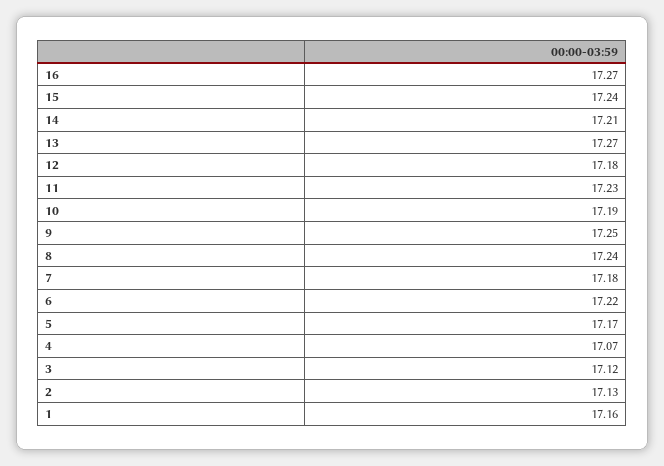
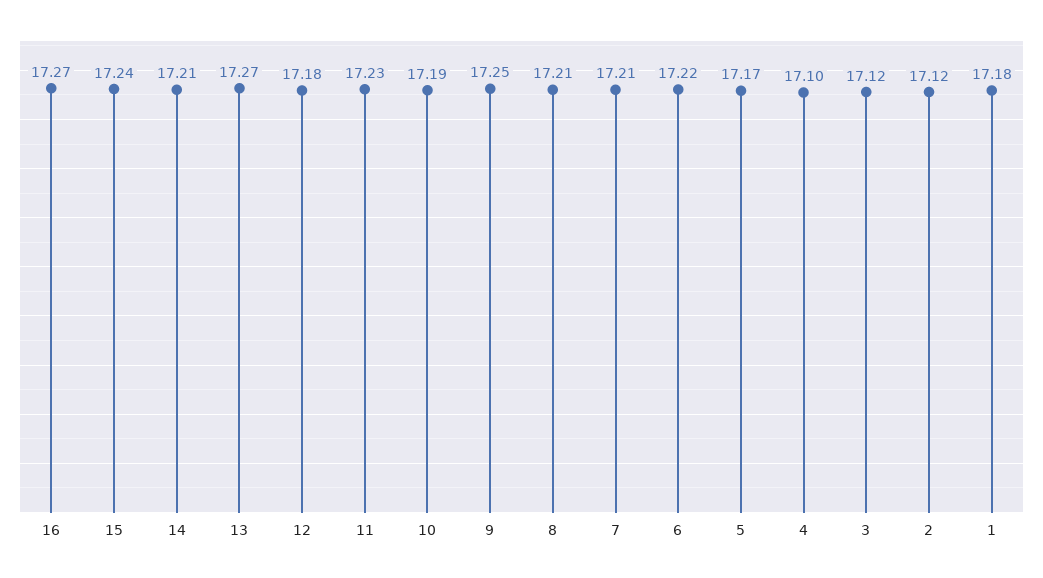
  {
    "16": 17.27,
    "15": 17.24,
    "14": 17.21,
    "13": 17.27,
    "12": 17.18,
    "11": 17.23,
    "10": 17.19,
    "9": 17.25,
-   "8": 17.24,
+   "8": 17.21,
-   "7": 17.18,
+   "7": 17.21,
    "6": 17.22,
    "5": 17.17,
-   "4": 17.07,
+   "4": 17.1,
    "3": 17.12,
-   "2": 17.13,
+   "2": 17.12,
-   "1": 17.16
+   "1": 17.18
  }

